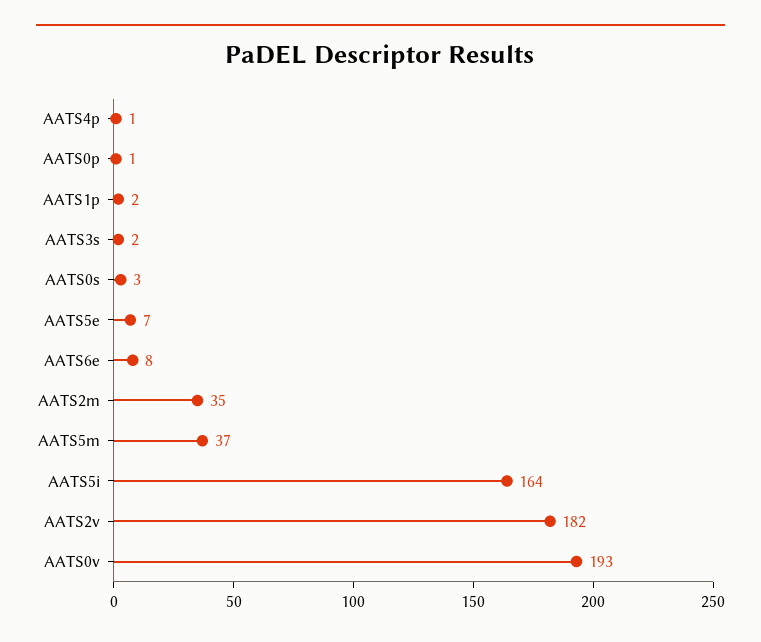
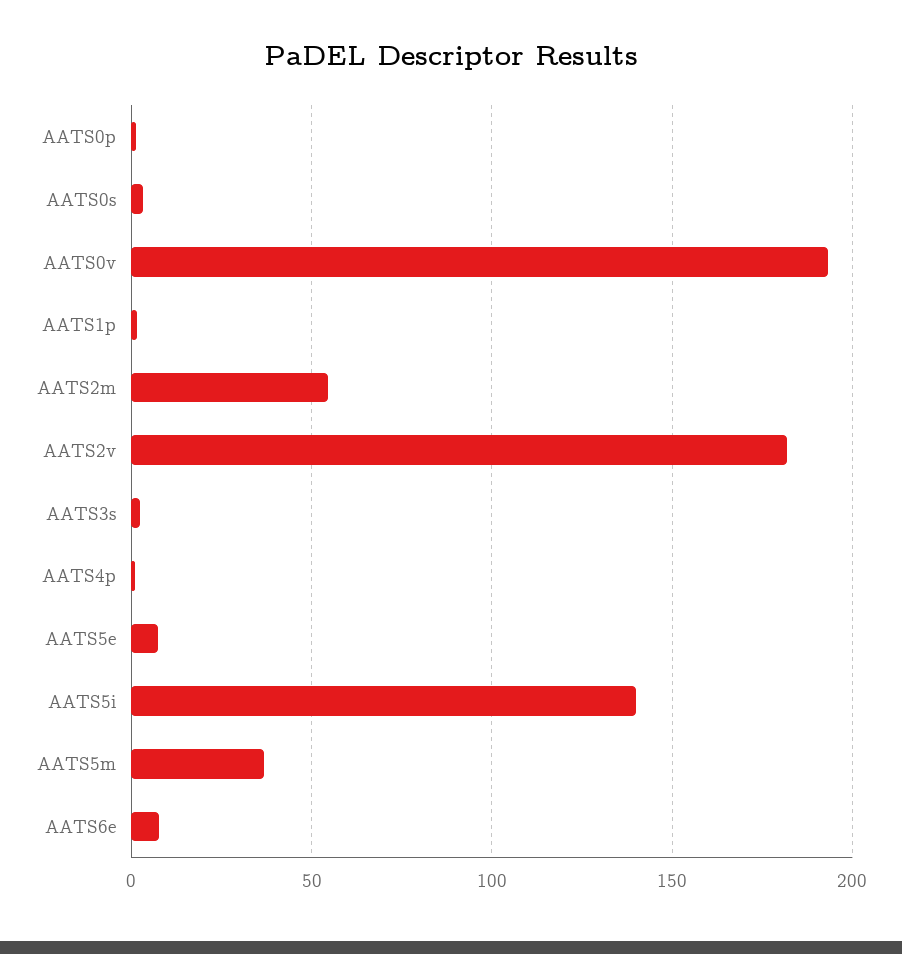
  {
    "AATS4p": 1,
    "AATS0p": 1,
    "AATS1p": 2,
    "AATS3s": 2,
    "AATS0s": 3,
    "AATS5e": 7,
    "AATS6e": 8,
-   "AATS2m": 35,
+   "AATS2m": 55,
    "AATS5m": 37,
-   "AATS5i": 164,
+   "AATS5i": 140,
    "AATS2v": 182,
    "AATS0v": 193
  }

